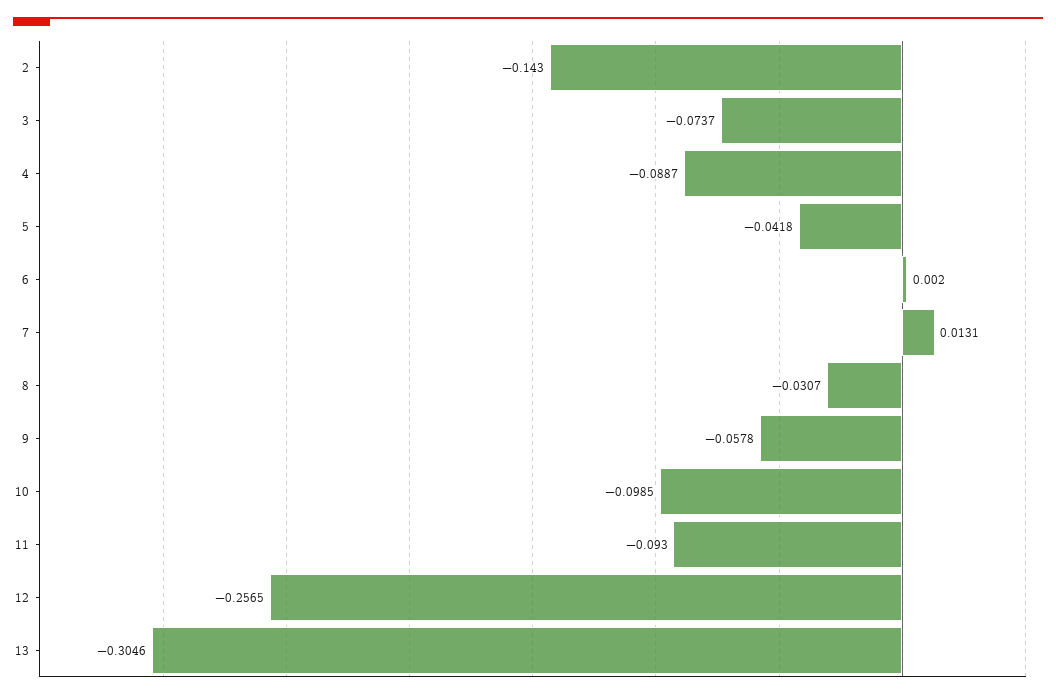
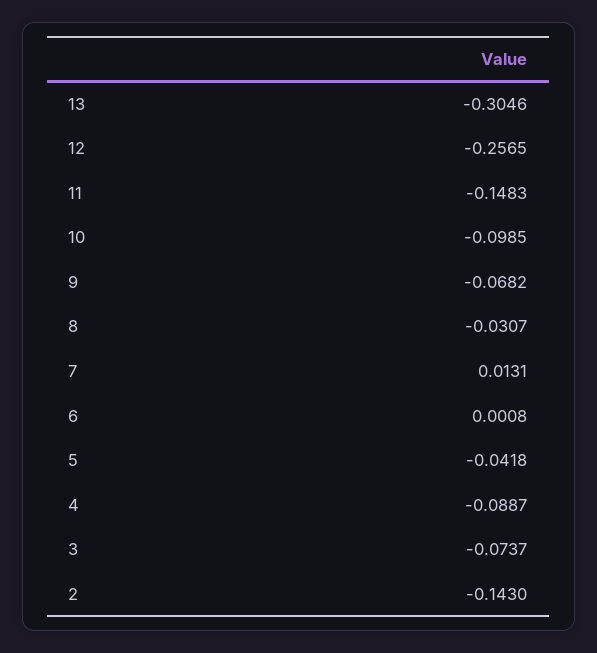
  {
    "2": -0.143,
    "3": -0.0737,
    "4": -0.0887,
    "5": -0.0418,
-   "6": 0.002,
+   "6": 0.0008,
    "7": 0.0131,
    "8": -0.0307,
-   "9": -0.0578,
+   "9": -0.0682,
    "10": -0.0985,
-   "11": -0.093,
+   "11": -0.1483,
    "12": -0.2565,
    "13": -0.3046
  }

